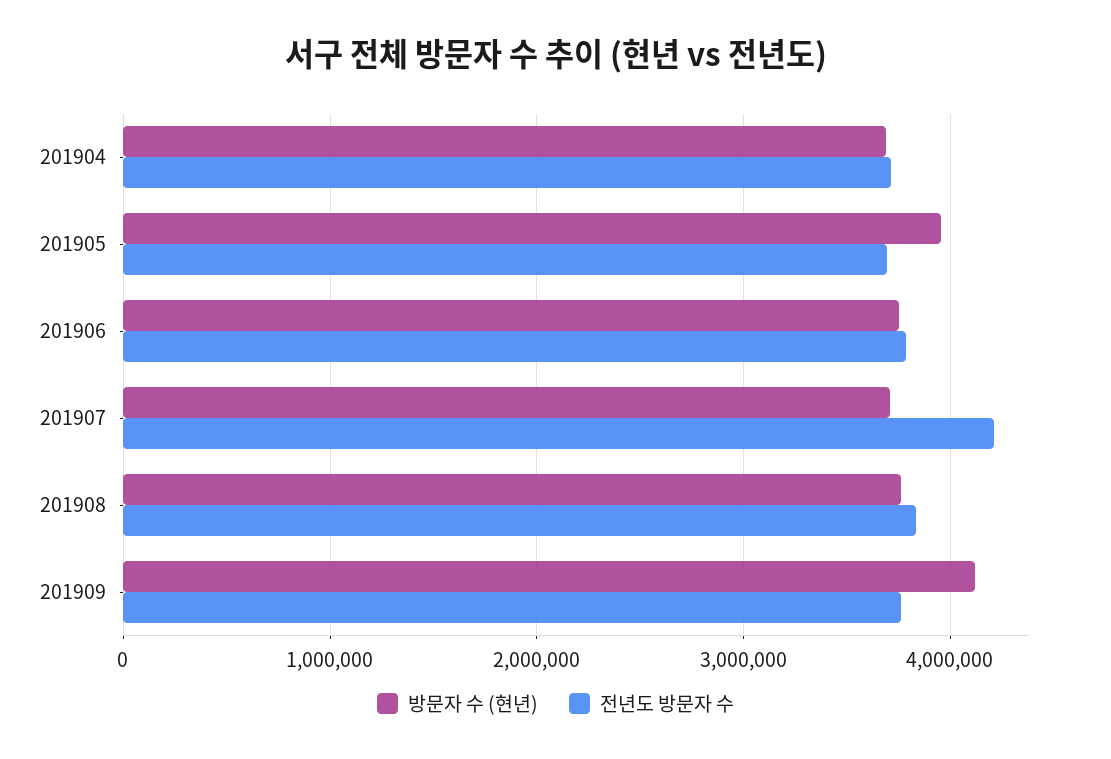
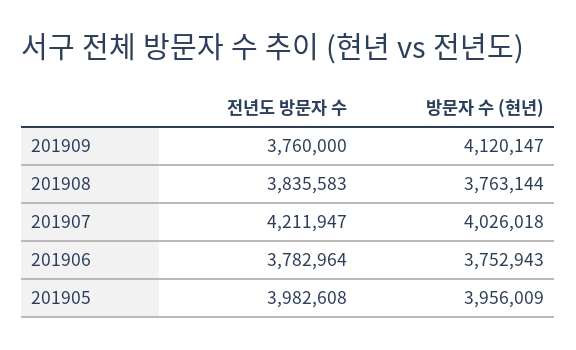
  {
    "방문자 수 (현년)": {
-     "201904": 3700000,
      "201905": 3956009,
      "201906": 3752943,
-     "201907": 3700000,
+     "201907": 4026018,
      "201908": 3763144,
      "201909": 4120147
    },
    "전년도 방문자 수": {
-     "201904": 3700000,
-     "201905": 3700000,
+     "201905": 3982608,
      "201906": 3782964,
      "201907": 4211947,
      "201908": 3835583,
      "201909": 3760000
    }
  }

